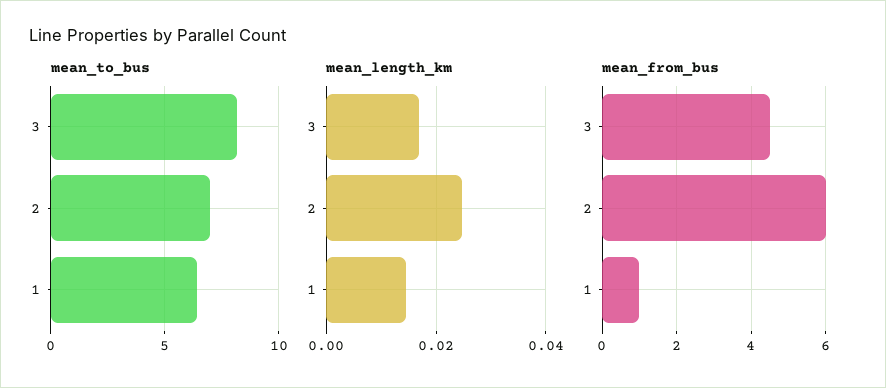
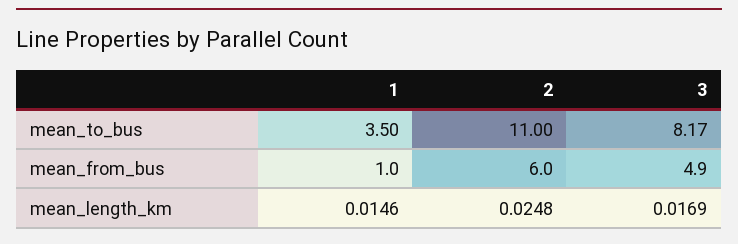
  {
    "mean_to_bus": {
      "3": 8.17,
-     "2": 7,
+     "2": 11,
-     "1": 6.5
+     "1": 3.5
    },
    "mean_length_km": {
      "3": 0.0169,
      "2": 0.0248,
      "1": 0.0146
    },
    "mean_from_bus": {
-     "3": 4.5,
+     "3": 4.9,
      "2": 6,
      "1": 1
    }
  }

